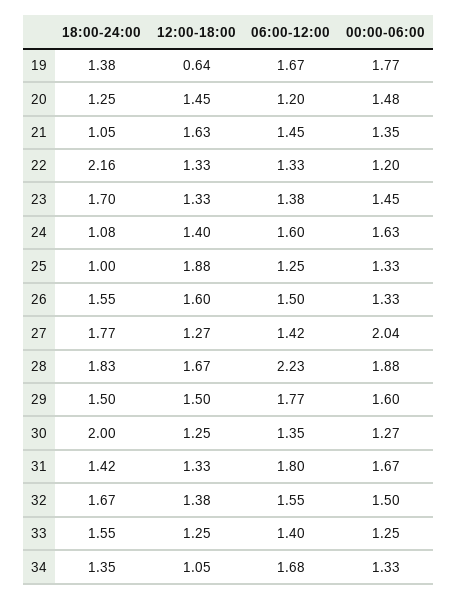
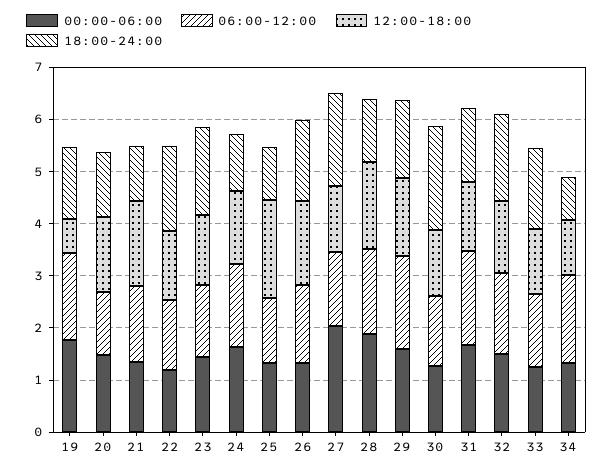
  {
    "18:00-24:00": {
      "19": 1.38,
      "20": 1.25,
      "21": 1.05,
-     "22": 2.16,
+     "22": 1.6,
      "23": 1.7,
      "24": 1.08,
      "25": 1,
      "26": 1.55,
      "27": 1.77,
-     "28": 1.83,
+     "28": 1.2,
      "29": 1.5,
      "30": 2,
      "31": 1.42,
      "32": 1.67,
      "33": 1.55,
-     "34": 1.35
+     "34": 0.8
    },
    "12:00-18:00": {
      "19": 0.64,
      "20": 1.45,
      "21": 1.63,
      "22": 1.33,
      "23": 1.33,
      "24": 1.4,
      "25": 1.88,
      "26": 1.6,
      "27": 1.27,
      "28": 1.67,
      "29": 1.5,
      "30": 1.25,
      "31": 1.33,
      "32": 1.38,
      "33": 1.25,
      "34": 1.05
    },
    "06:00-12:00": {
      "19": 1.67,
      "20": 1.2,
      "21": 1.45,
      "22": 1.33,
      "23": 1.38,
      "24": 1.6,
      "25": 1.25,
      "26": 1.5,
      "27": 1.42,
-     "28": 2.23,
+     "28": 1.6,
      "29": 1.77,
      "30": 1.35,
      "31": 1.8,
      "32": 1.55,
      "33": 1.4,
      "34": 1.68
    },
    "00:00-06:00": {
      "19": 1.77,
      "20": 1.48,
      "21": 1.35,
      "22": 1.2,
      "23": 1.45,
      "24": 1.63,
      "25": 1.33,
      "26": 1.33,
      "27": 2.04,
      "28": 1.88,
      "29": 1.6,
      "30": 1.27,
      "31": 1.67,
      "32": 1.5,
      "33": 1.25,
      "34": 1.33
    }
  }

